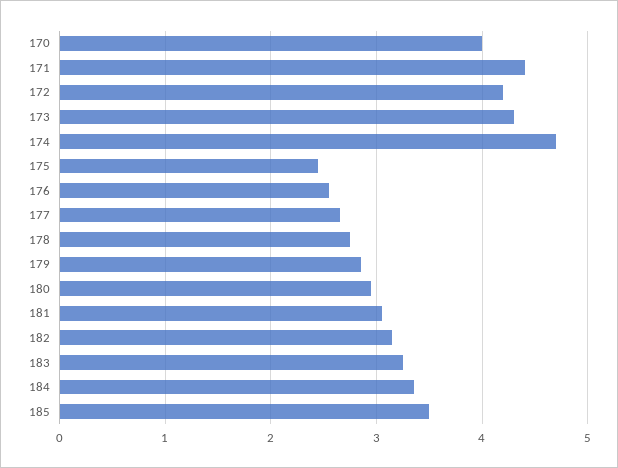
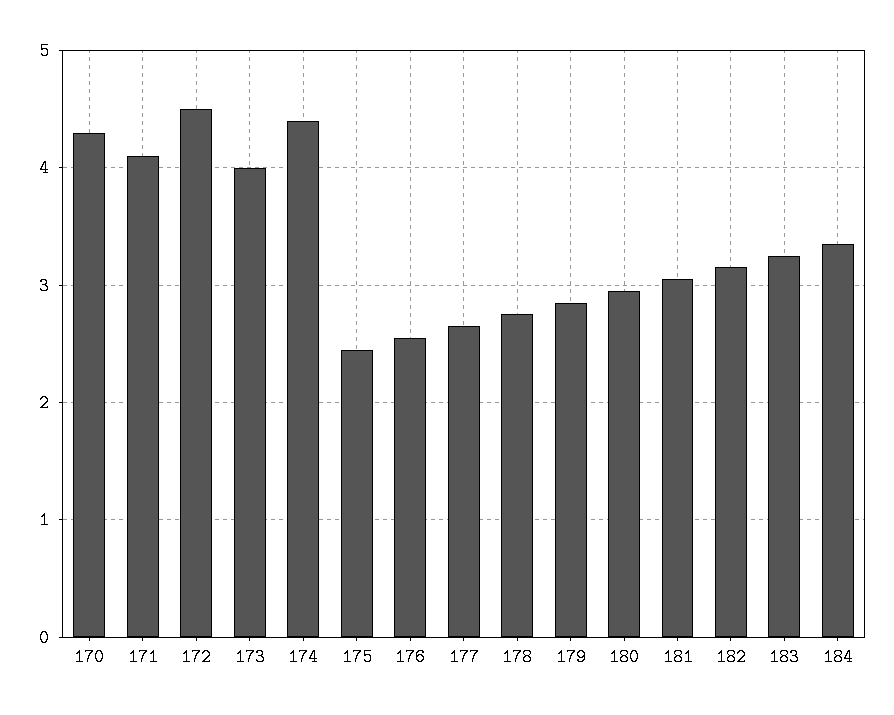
  {
-   "170": 4,
+   "170": 4.3,
-   "171": 4.4,
+   "171": 4.1,
-   "172": 4.2,
+   "172": 4.5,
-   "173": 4.3,
+   "173": 4,
-   "174": 4.7,
+   "174": 4.4,
    "175": 2.5,
    "176": 2.6,
    "177": 2.7,
    "178": 2.8,
    "179": 2.9,
    "180": 3,
    "181": 3.1,
    "182": 3.2,
    "183": 3.3,
-   "184": 3.4,
+   "184": 3.4
-   "185": 3.5
  }

